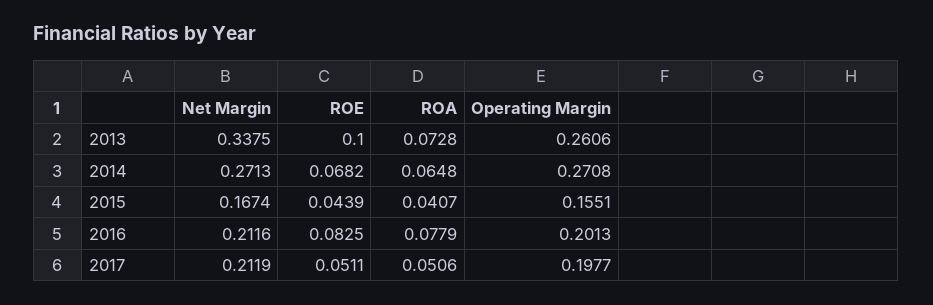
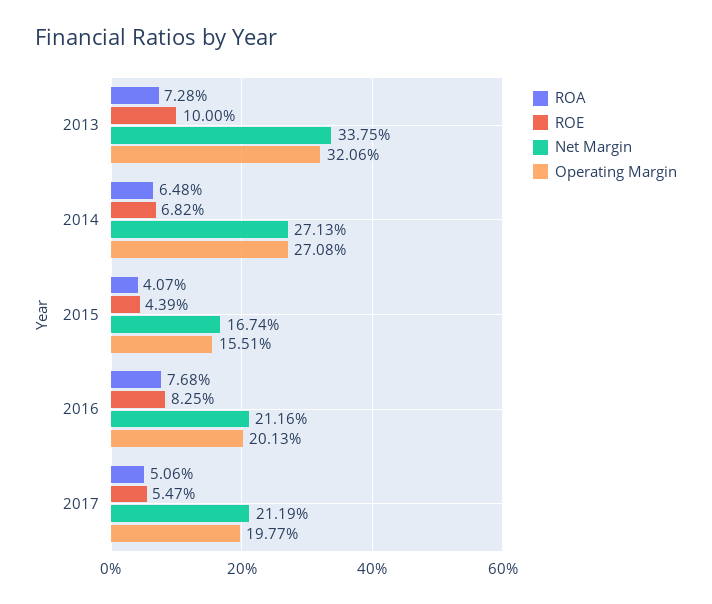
  {
    "Net Margin": {
      "2013": 0.3375,
      "2014": 0.2713,
      "2015": 0.1674,
      "2016": 0.2116,
      "2017": 0.2119
    },
    "ROE": {
      "2013": 0.1,
      "2014": 0.0682,
      "2015": 0.0439,
      "2016": 0.0825,
-     "2017": 0.0511
+     "2017": 0.0547
    },
    "ROA": {
      "2013": 0.0728,
      "2014": 0.0648,
      "2015": 0.0407,
-     "2016": 0.0779,
+     "2016": 0.0768,
      "2017": 0.0506
    },
    "Operating Margin": {
-     "2013": 0.2606,
+     "2013": 0.3206,
      "2014": 0.2708,
      "2015": 0.1551,
      "2016": 0.2013,
      "2017": 0.1977
    }
  }

